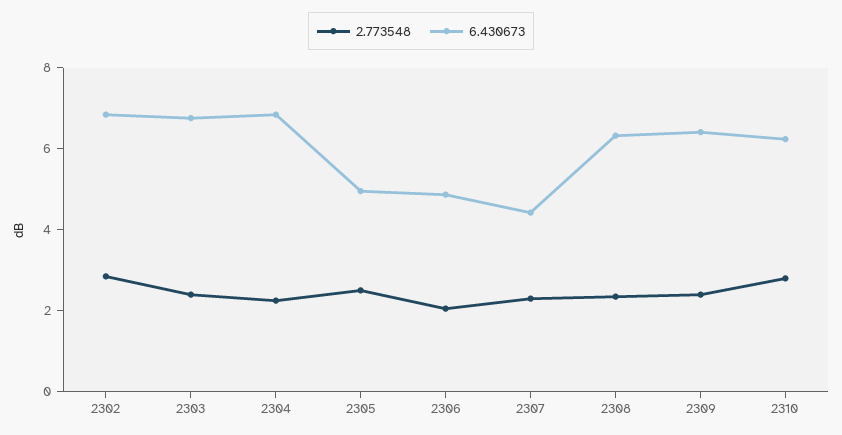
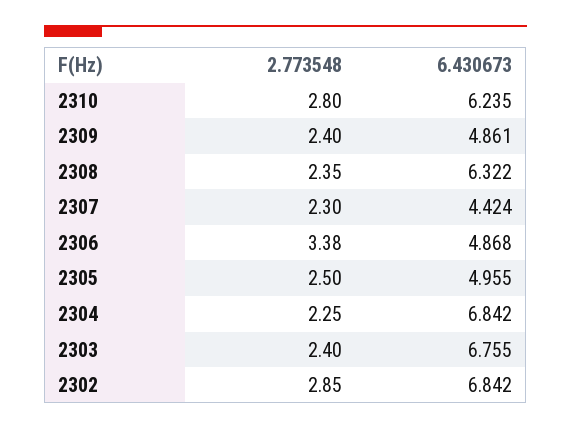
  {
    "2.773548": {
      "2302": 2.85,
      "2303": 2.4,
      "2304": 2.25,
      "2305": 2.5,
-     "2306": 2,
+     "2306": 3.38,
      "2307": 2.3,
      "2308": 2.35,
      "2309": 2.4,
      "2310": 2.8
    },
    "6.430673": {
      "2302": 6.842,
      "2303": 6.755,
      "2304": 6.842,
      "2305": 4.955,
      "2306": 4.868,
      "2307": 4.424,
      "2308": 6.322,
-     "2309": 6.5,
+     "2309": 4.861,
      "2310": 6.235
    }
  }

